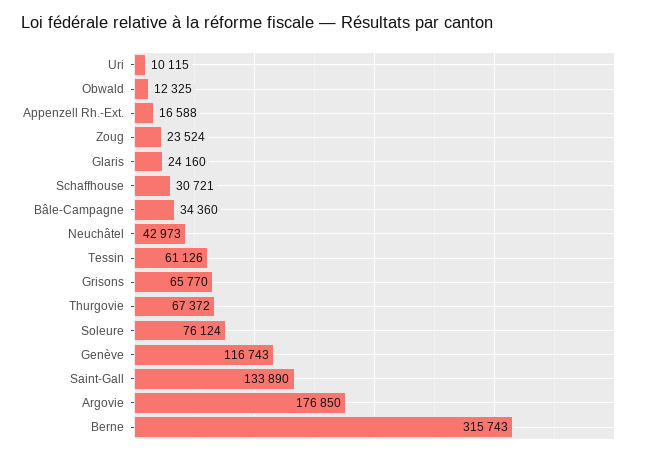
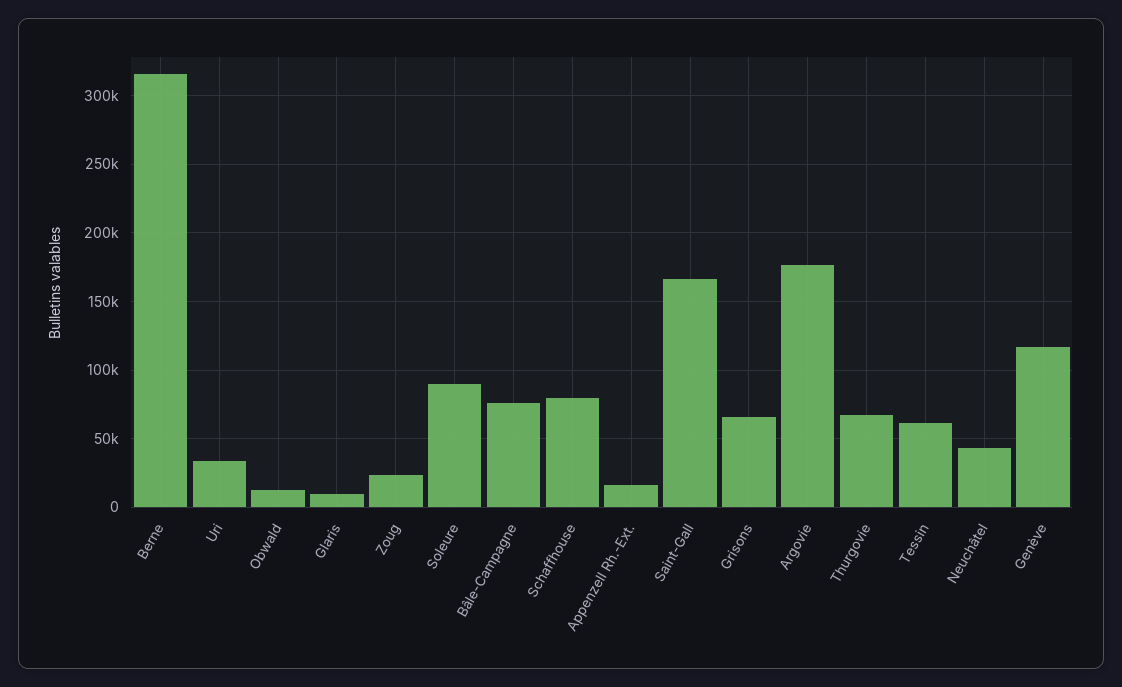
  {
-   "Uri": 10115,
+   "Uri": 35000,
    "Obwald": 12325,
    "Appenzell Rh.-Ext.": 16588,
    "Zoug": 23524,
-   "Glaris": 24160,
+   "Glaris": 10000,
-   "Schaffhouse": 30721,
+   "Schaffhouse": 80000,
-   "Bâle-Campagne": 34360,
+   "Bâle-Campagne": 75000,
    "Neuchâtel": 42973,
    "Tessin": 61126,
    "Grisons": 65770,
    "Thurgovie": 67372,
-   "Soleure": 76124,
+   "Soleure": 90000,
    "Genève": 116743,
-   "Saint-Gall": 133890,
+   "Saint-Gall": 165000,
    "Argovie": 176850,
    "Berne": 315743
  }

